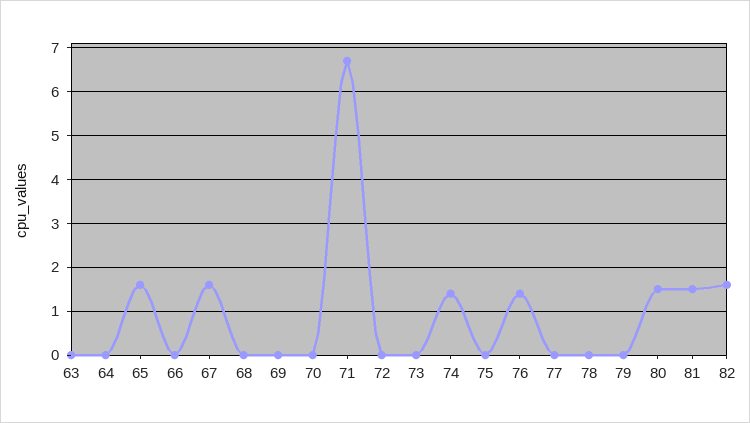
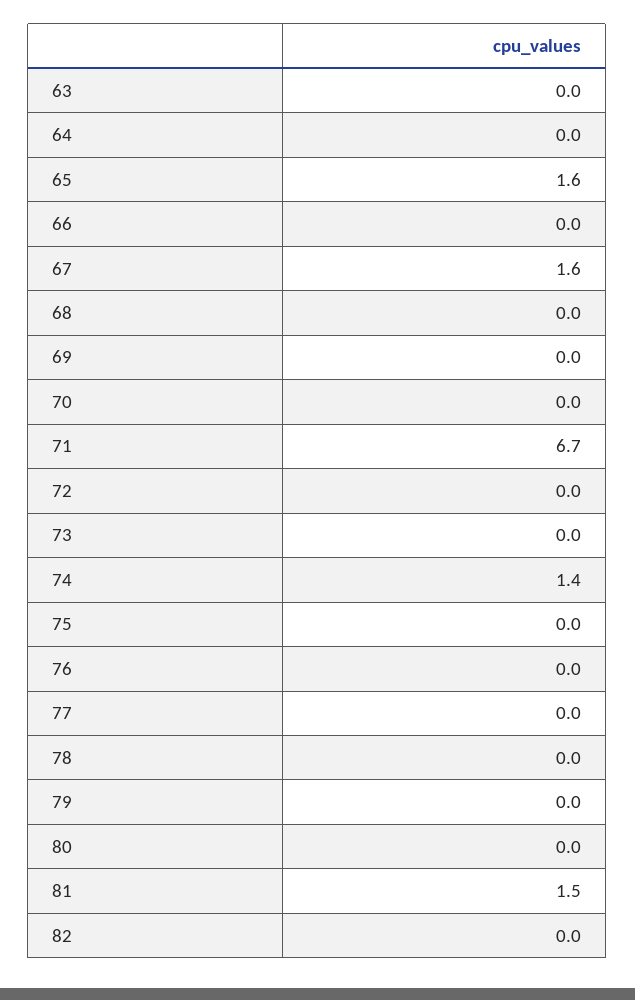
  {
    "63": 0,
    "64": 0,
    "65": 1.6,
    "66": 0,
    "67": 1.6,
    "68": 0,
    "69": 0,
    "70": 0,
    "71": 6.7,
    "72": 0,
    "73": 0,
    "74": 1.4,
    "75": 0,
-   "76": 1.5,
+   "76": 0,
    "77": 0,
    "78": 0,
    "79": 0,
-   "80": 1.5,
+   "80": 0,
    "81": 1.5,
-   "82": 1.5
+   "82": 0
  }

